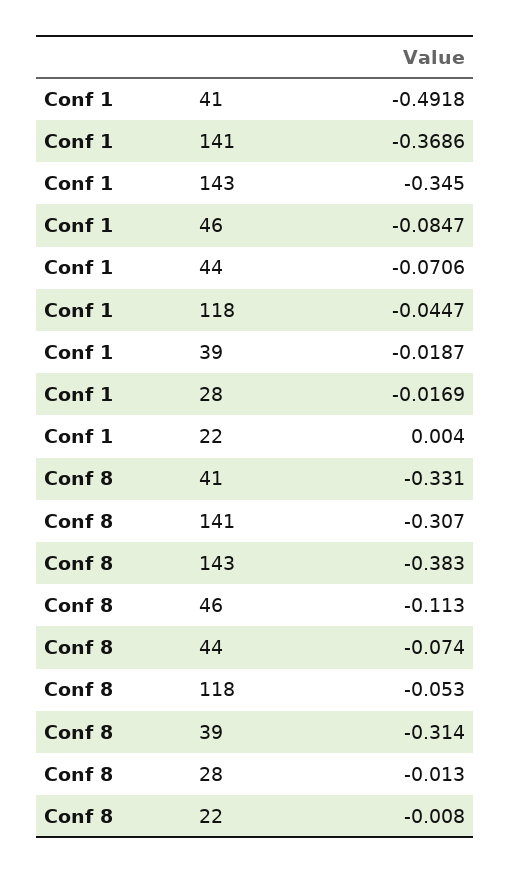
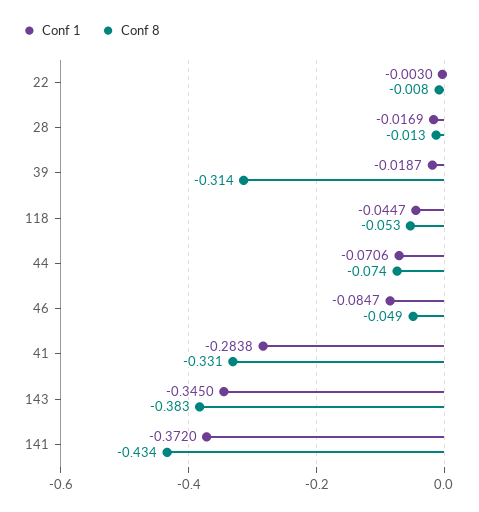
  {
    "Conf 1": {
-     "41": -0.4918,
+     "41": -0.2838,
-     "141": -0.3686,
+     "141": -0.372,
      "143": -0.345,
      "46": -0.0847,
      "44": -0.0706,
      "118": -0.0447,
      "39": -0.0187,
      "28": -0.0169,
-     "22": 0.004
+     "22": -0.003
    },
    "Conf 8": {
      "41": -0.331,
-     "141": -0.307,
+     "141": -0.434,
      "143": -0.383,
-     "46": -0.113,
+     "46": -0.049,
      "44": -0.074,
      "118": -0.053,
      "39": -0.314,
      "28": -0.013,
      "22": -0.008
    }
  }

